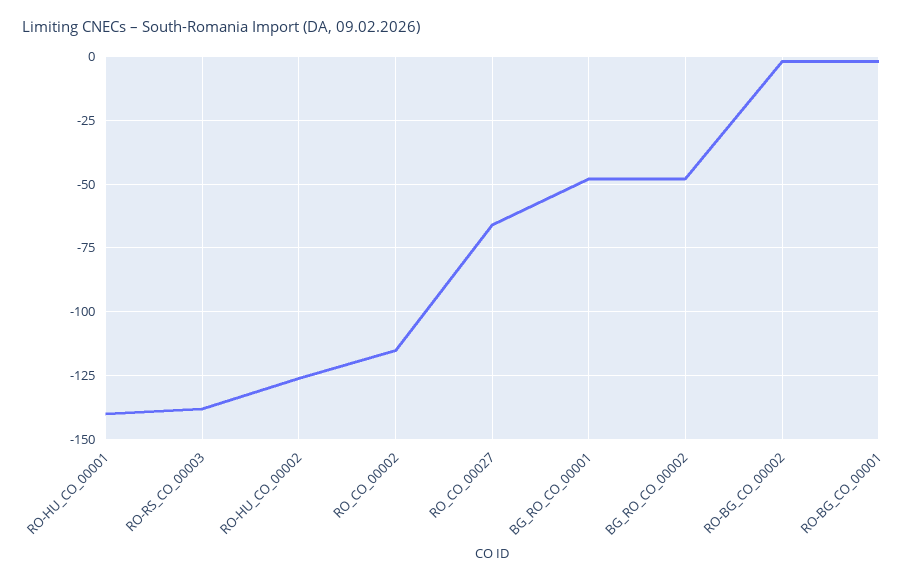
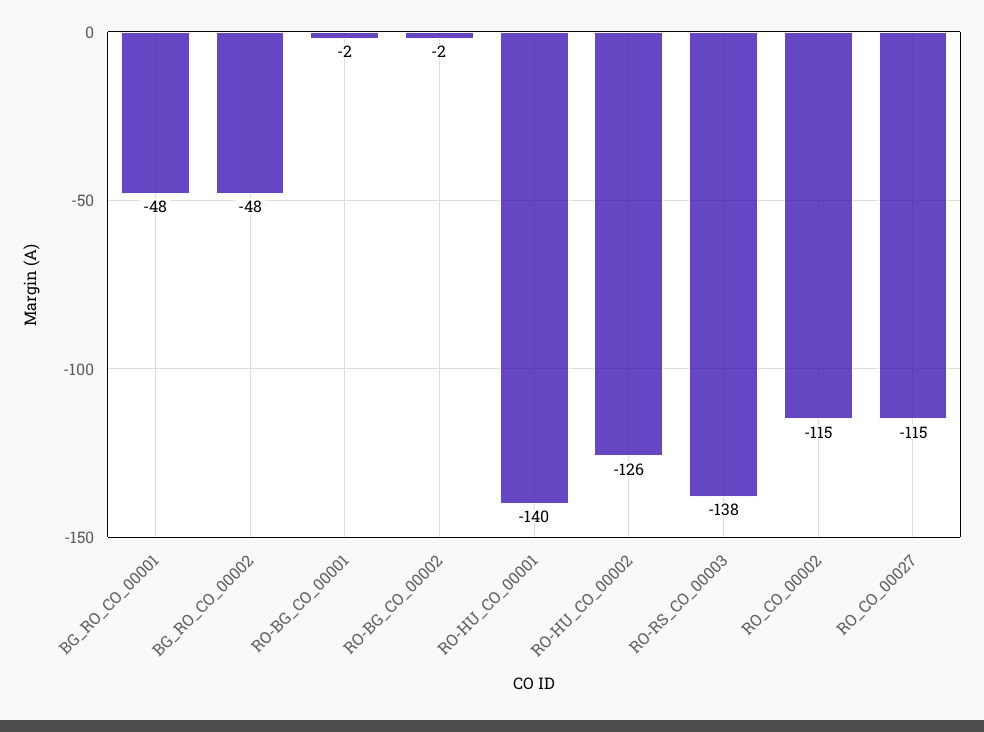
  {
    "RO-HU_CO_00001": -140,
    "RO-RS_CO_00003": -138,
    "RO-HU_CO_00002": -126,
    "RO_CO_00002": -115,
-   "RO_CO_00027": -65,
+   "RO_CO_00027": -115,
    "BG_RO_CO_00001": -48,
    "BG_RO_CO_00002": -48,
    "RO-BG_CO_00002": -2,
    "RO-BG_CO_00001": -2
  }

